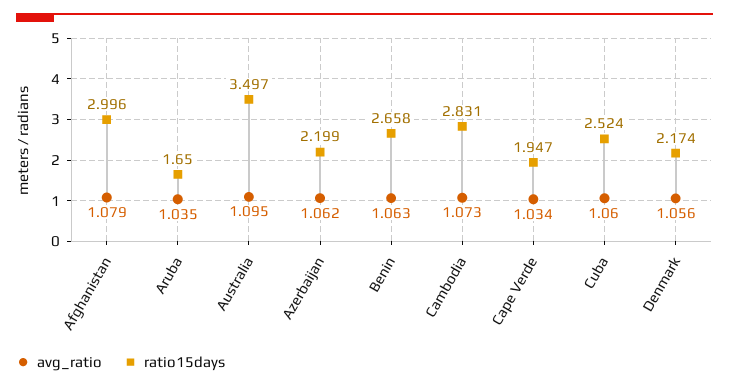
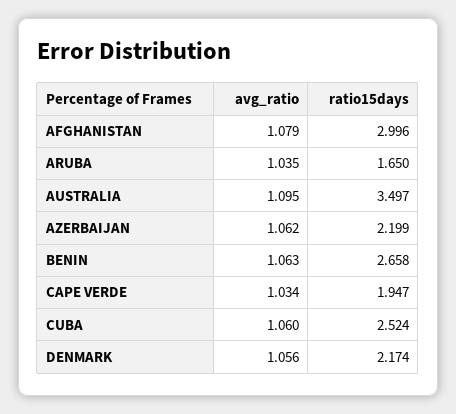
  {
    "avg_ratio": {
      "Afghanistan": 1.079,
      "Aruba": 1.035,
      "Australia": 1.095,
      "Azerbaijan": 1.062,
      "Benin": 1.063,
-     "Cambodia": 1.073,
      "Cape Verde": 1.034,
      "Cuba": 1.06,
      "Denmark": 1.056
    },
    "ratio15days": {
      "Afghanistan": 2.996,
      "Aruba": 1.65,
      "Australia": 3.497,
      "Azerbaijan": 2.199,
      "Benin": 2.658,
-     "Cambodia": 2.831,
      "Cape Verde": 1.947,
      "Cuba": 2.524,
      "Denmark": 2.174
    }
  }

